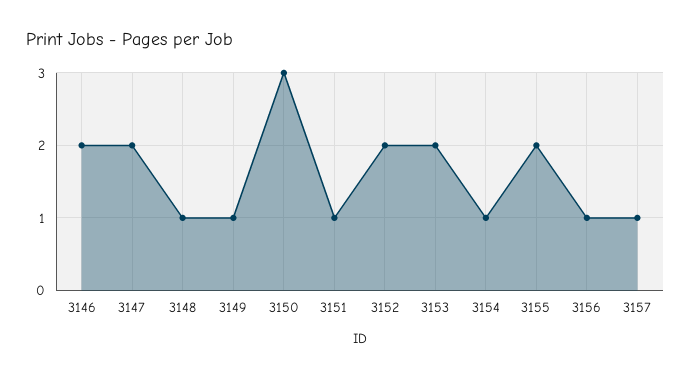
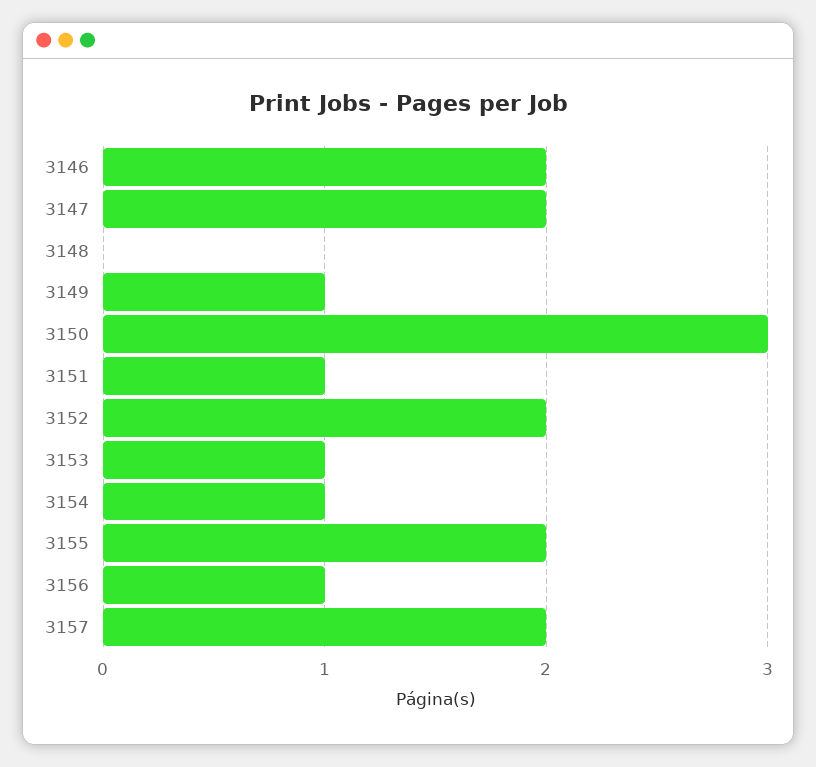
  {
    "3146": 2,
    "3147": 2,
-   "3148": 1,
+   "3148": 0,
    "3149": 1,
    "3150": 3,
    "3151": 1,
    "3152": 2,
-   "3153": 2,
+   "3153": 1,
    "3154": 1,
    "3155": 2,
    "3156": 1,
-   "3157": 1
+   "3157": 2
  }

